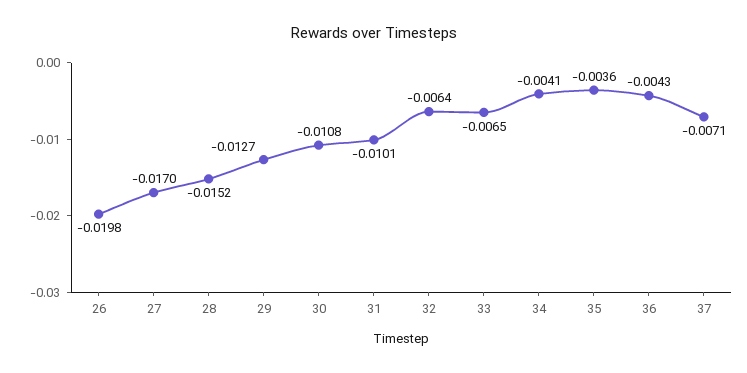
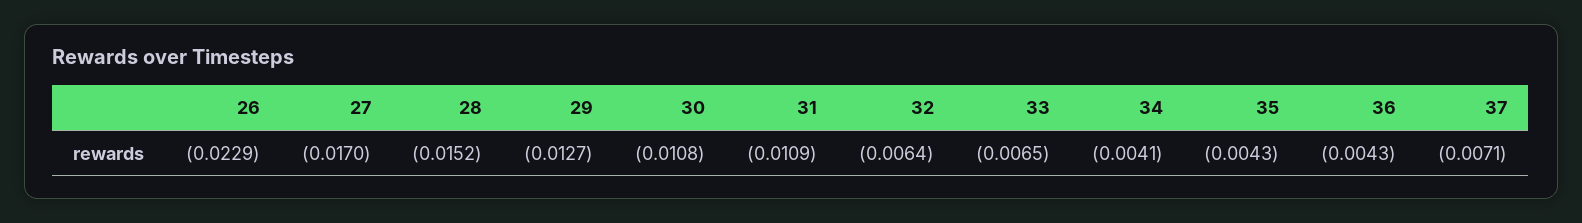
  {
-   "26": -0.0198,
+   "26": -0.0229,
    "27": -0.017,
    "28": -0.0152,
    "29": -0.0127,
    "30": -0.0108,
-   "31": -0.0101,
+   "31": -0.0109,
    "32": -0.0064,
    "33": -0.0065,
    "34": -0.0041,
-   "35": -0.0036,
+   "35": -0.0043,
    "36": -0.0043,
    "37": -0.0071
  }

